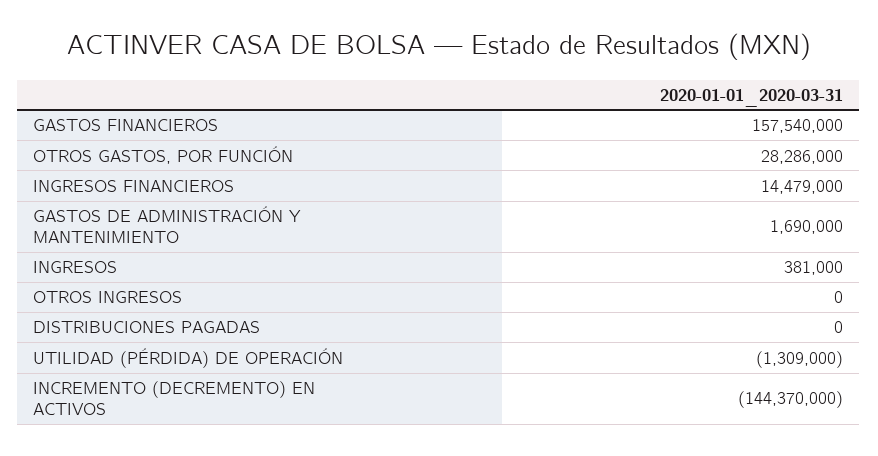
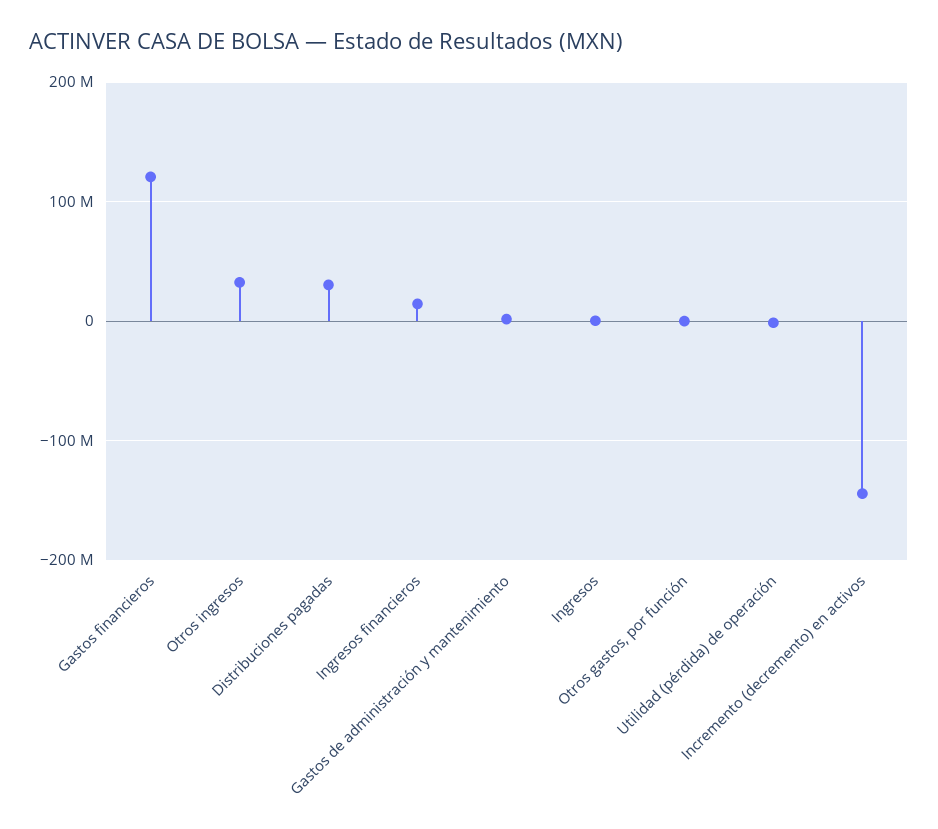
  {
-   "GASTOS FINANCIEROS": 157540000,
+   "GASTOS FINANCIEROS": 120000000,
-   "OTROS GASTOS, POR FUNCIÓN": 28286000,
+   "OTROS GASTOS, POR FUNCIÓN": 0,
    "INGRESOS FINANCIEROS": 14479000,
    "GASTOS DE ADMINISTRACIÓN Y MANTENIMIENTO": 1690000,
    "INGRESOS": 381000,
-   "OTROS INGRESOS": 0,
+   "OTROS INGRESOS": 30000000,
-   "DISTRIBUCIONES PAGADAS": 0,
+   "DISTRIBUCIONES PAGADAS": 30000000,
    "UTILIDAD (PÉRDIDA) DE OPERACIÓN": -1309000,
    "INCREMENTO (DECREMENTO) EN ACTIVOS": -144370000
  }

